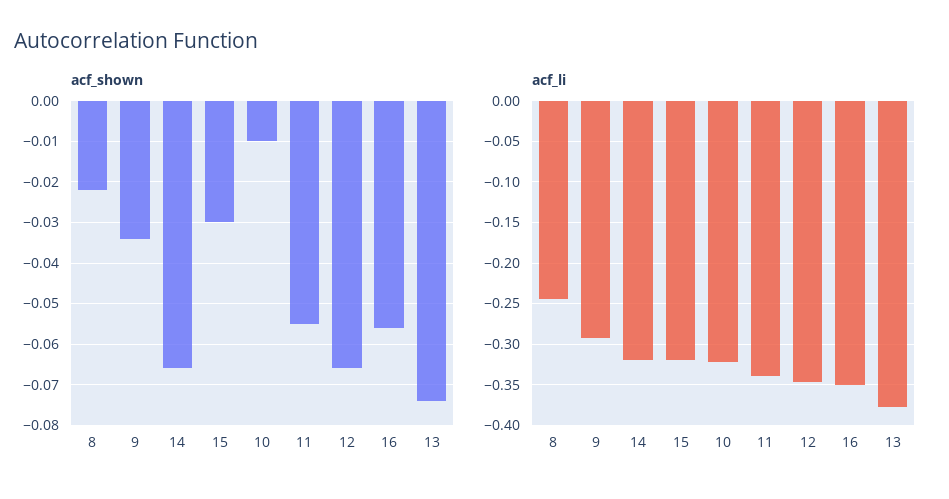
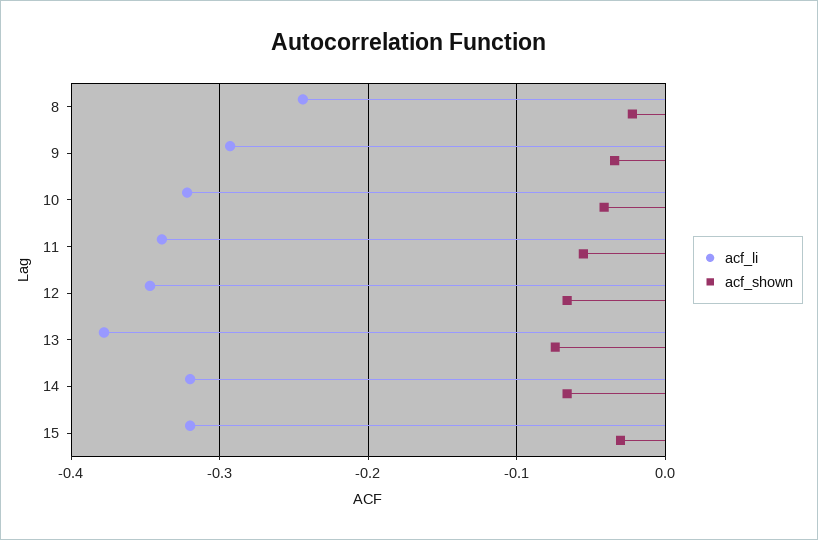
  {
    "acf_shown": {
      "8": -0.02,
      "9": -0.035,
      "14": -0.065,
      "15": -0.03,
-     "10": -0.01,
+     "10": -0.04,
      "11": -0.055,
      "12": -0.065,
-     "16": -0.055,
      "13": -0.075
    },
    "acf_li": {
      "8": -0.24,
      "9": -0.29,
      "14": -0.32,
      "15": -0.32,
      "10": -0.32,
      "11": -0.34,
      "12": -0.35,
-     "16": -0.35,
      "13": -0.38
    }
  }

